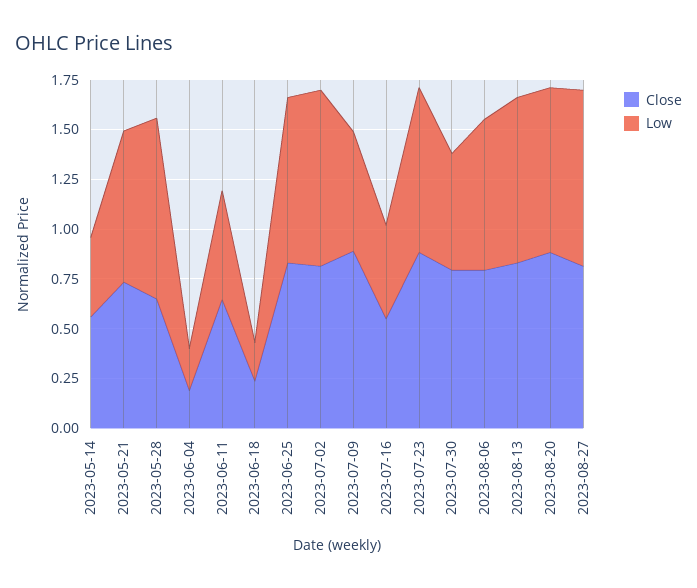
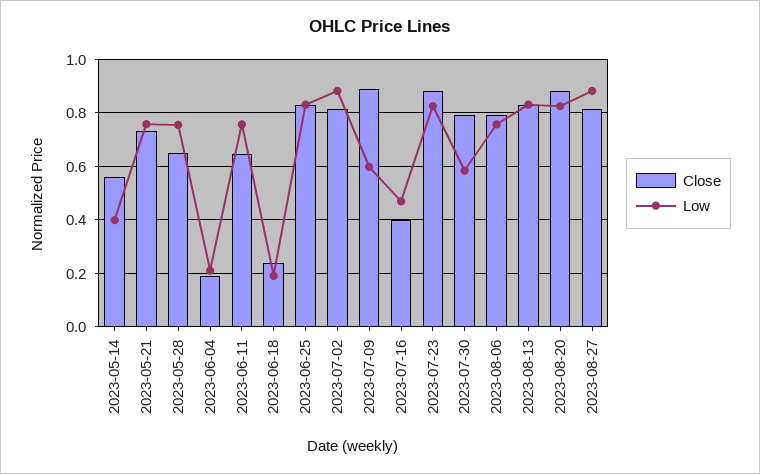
  {
    "Close": {
      "2023-05-14": 0.55,
      "2023-05-21": 0.725,
      "2023-05-28": 0.65,
      "2023-06-04": 0.2,
      "2023-06-11": 0.65,
      "2023-06-18": 0.225,
      "2023-06-25": 0.825,
      "2023-07-02": 0.825,
      "2023-07-09": 0.9,
-     "2023-07-16": 0.55,
+     "2023-07-16": 0.4,
      "2023-07-23": 0.875,
      "2023-07-30": 0.8,
      "2023-08-06": 0.8,
      "2023-08-13": 0.825,
      "2023-08-20": 0.875,
      "2023-08-27": 0.825
    },
    "Low": {
      "2023-05-14": 0.4,
      "2023-05-21": 0.75,
-     "2023-05-28": 0.9,
+     "2023-05-28": 0.75,
      "2023-06-04": 0.2,
-     "2023-06-11": 0.55,
+     "2023-06-11": 0.75,
      "2023-06-18": 0.2,
      "2023-06-25": 0.825,
      "2023-07-02": 0.875,
      "2023-07-09": 0.6,
      "2023-07-16": 0.475,
      "2023-07-23": 0.825,
      "2023-07-30": 0.575,
      "2023-08-06": 0.75,
      "2023-08-13": 0.825,
      "2023-08-20": 0.825,
      "2023-08-27": 0.875
    }
  }

